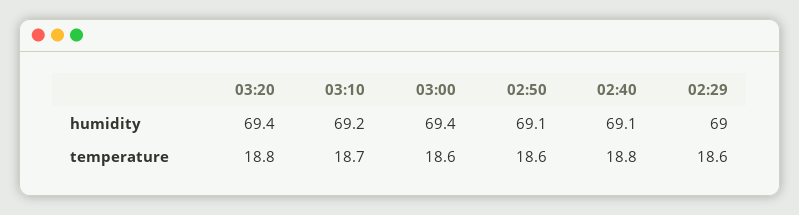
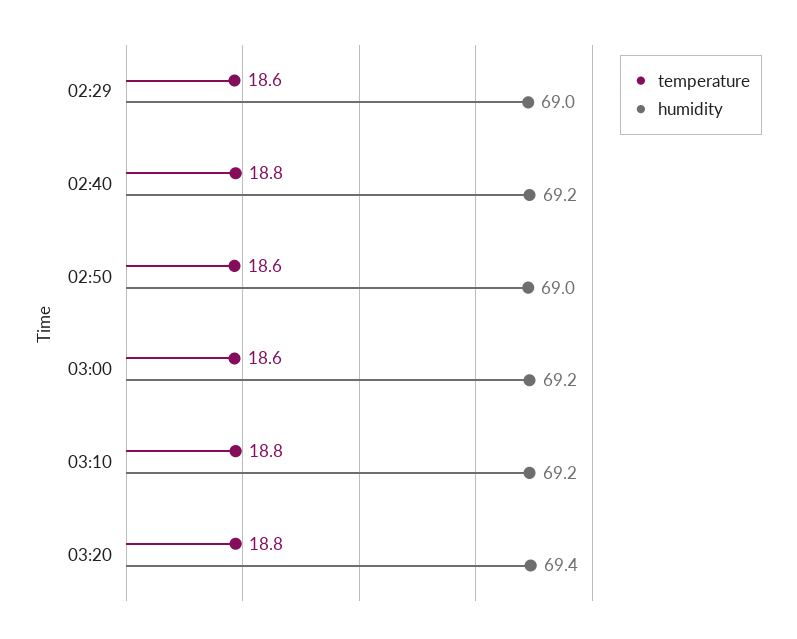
  {
    "humidity": {
      "03:20": 69.4,
      "03:10": 69.2,
-     "03:00": 69.4,
+     "03:00": 69.2,
-     "02:50": 69.1,
+     "02:50": 69,
-     "02:40": 69.1,
+     "02:40": 69.2,
      "02:29": 69
    },
    "temperature": {
      "03:20": 18.8,
-     "03:10": 18.7,
+     "03:10": 18.8,
      "03:00": 18.6,
      "02:50": 18.6,
      "02:40": 18.8,
      "02:29": 18.6
    }
  }

